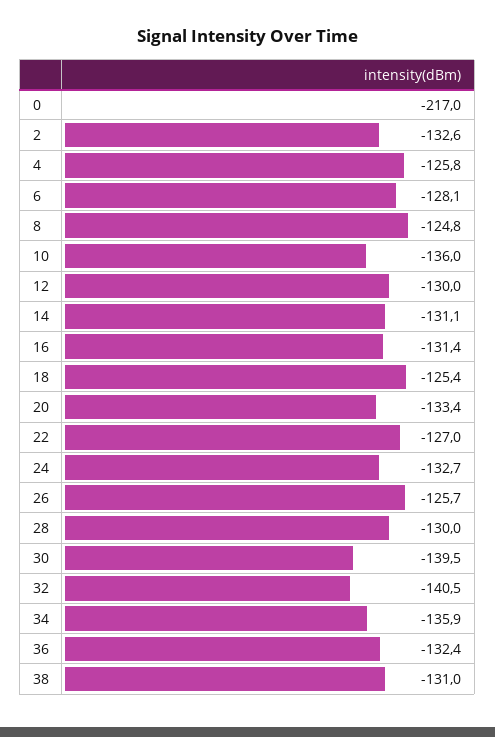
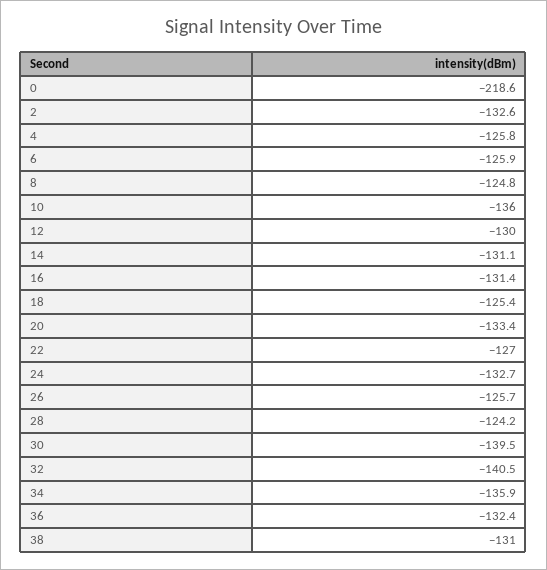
  {
-   "0": -217,
+   "0": -218.6,
    "2": -132.6,
    "4": -125.8,
-   "6": -128.1,
+   "6": -125.9,
    "8": -124.8,
    "10": -136,
    "12": -130,
    "14": -131.1,
    "16": -131.4,
    "18": -125.4,
    "20": -133.4,
    "22": -127,
    "24": -132.7,
    "26": -125.7,
-   "28": -130,
+   "28": -124.2,
    "30": -139.5,
    "32": -140.5,
    "34": -135.9,
    "36": -132.4,
    "38": -131
  }

